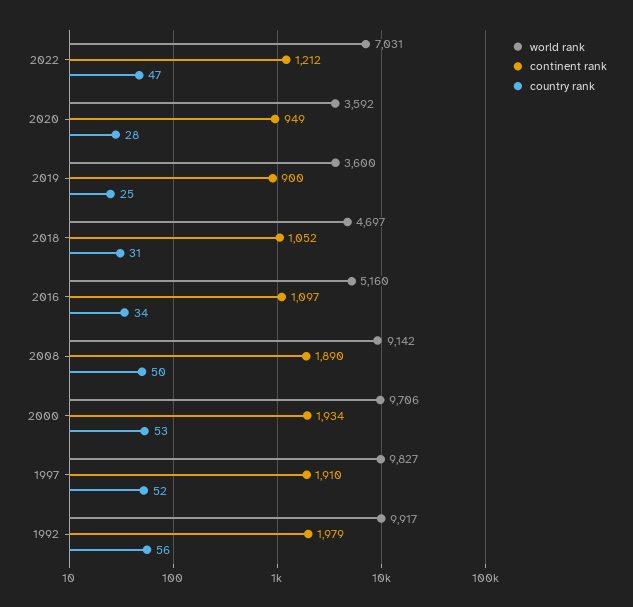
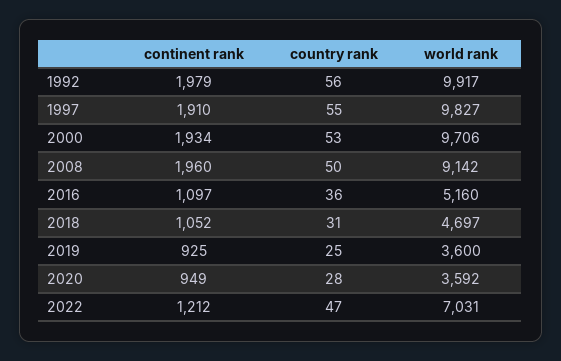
  {
    "world rank": {
      "2022": 7031,
      "2020": 3592,
      "2019": 3600,
      "2018": 4697,
      "2016": 5160,
      "2008": 9142,
      "2000": 9706,
      "1997": 9827,
      "1992": 9917
    },
    "continent rank": {
      "2022": 1212,
      "2020": 949,
-     "2019": 900,
+     "2019": 925,
      "2018": 1052,
      "2016": 1097,
-     "2008": 1890,
+     "2008": 1960,
      "2000": 1934,
      "1997": 1910,
      "1992": 1979
    },
    "country rank": {
      "2022": 47,
      "2020": 28,
      "2019": 25,
      "2018": 31,
-     "2016": 34,
+     "2016": 36,
      "2008": 50,
      "2000": 53,
-     "1997": 52,
+     "1997": 55,
      "1992": 56
    }
  }

